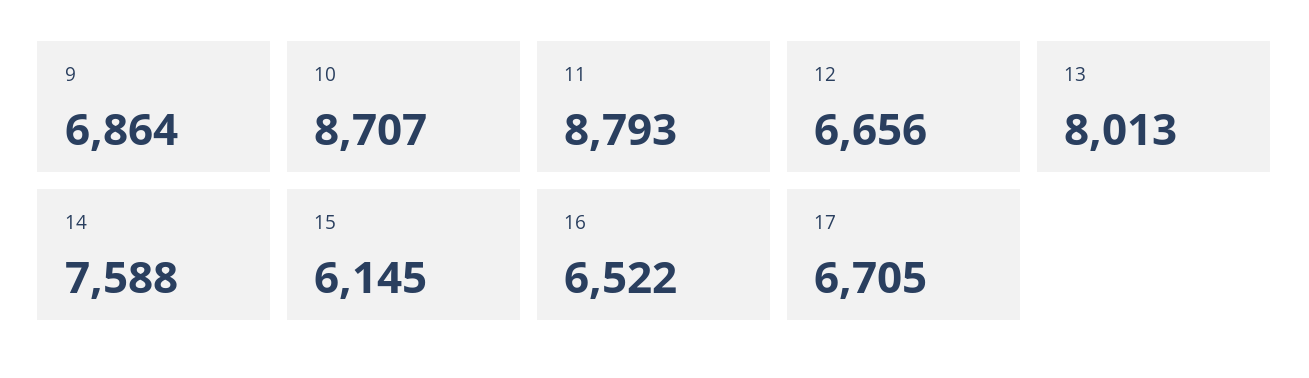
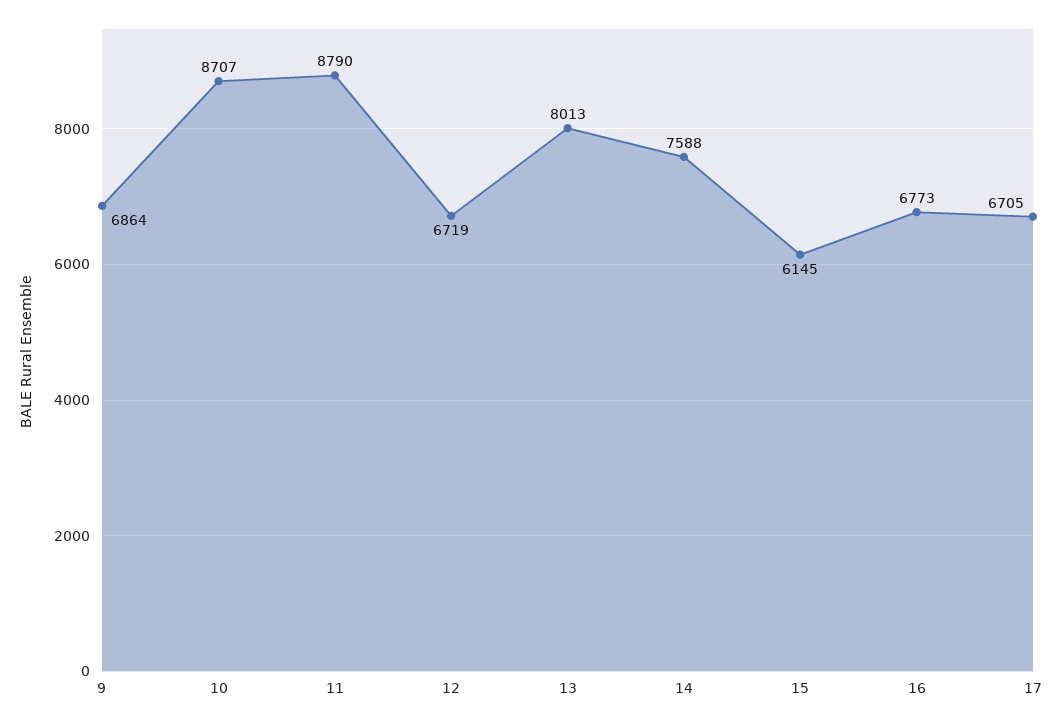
  {
    "9": 6864,
    "10": 8707,
-   "11": 8793,
+   "11": 8790,
-   "12": 6656,
+   "12": 6719,
    "13": 8013,
    "14": 7588,
    "15": 6145,
-   "16": 6522,
+   "16": 6773,
    "17": 6705
  }

